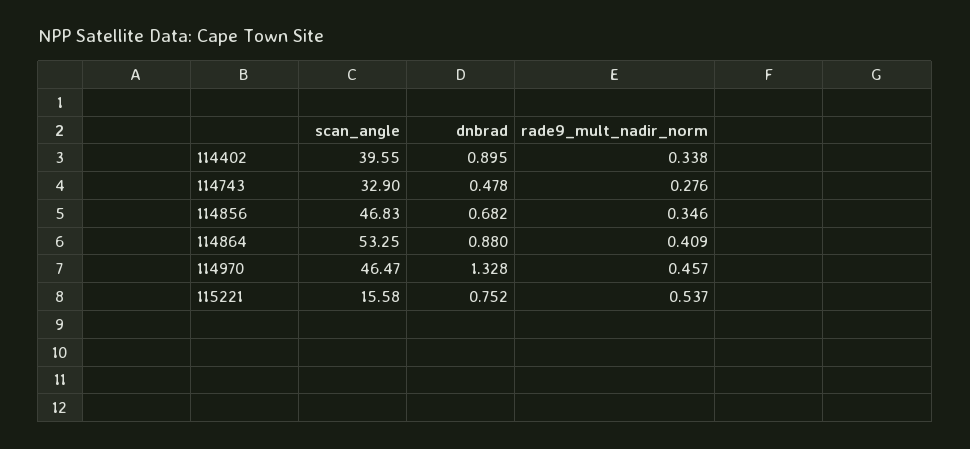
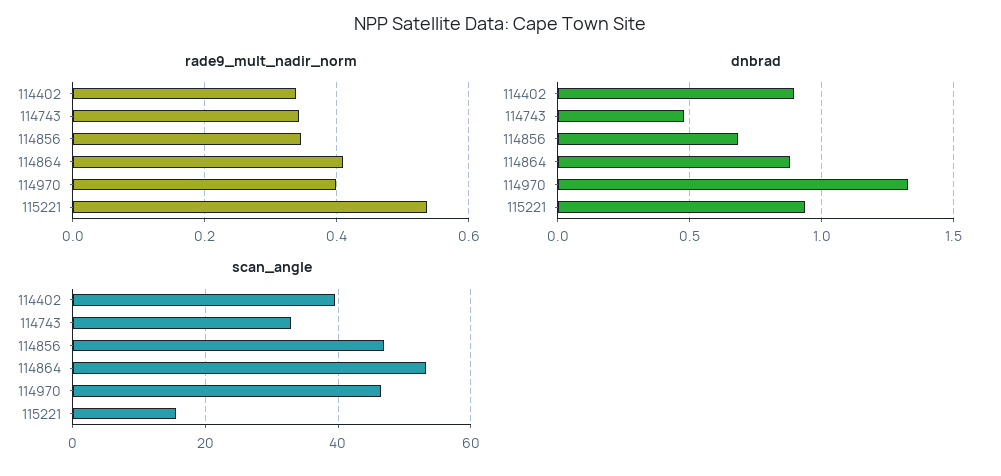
  {
    "scan_angle": {
      "114402": 39.55,
      "114743": 32.9,
      "114856": 46.83,
      "114864": 53.25,
      "114970": 46.47,
      "115221": 15.58
    },
    "dnbrad": {
      "114402": 0.895,
      "114743": 0.478,
      "114856": 0.682,
      "114864": 0.88,
      "114970": 1.328,
-     "115221": 0.752
+     "115221": 0.95
    },
    "rade9_mult_nadir_norm": {
      "114402": 0.338,
-     "114743": 0.276,
+     "114743": 0.34,
      "114856": 0.346,
      "114864": 0.409,
-     "114970": 0.457,
+     "114970": 0.4,
      "115221": 0.537
    }
  }

